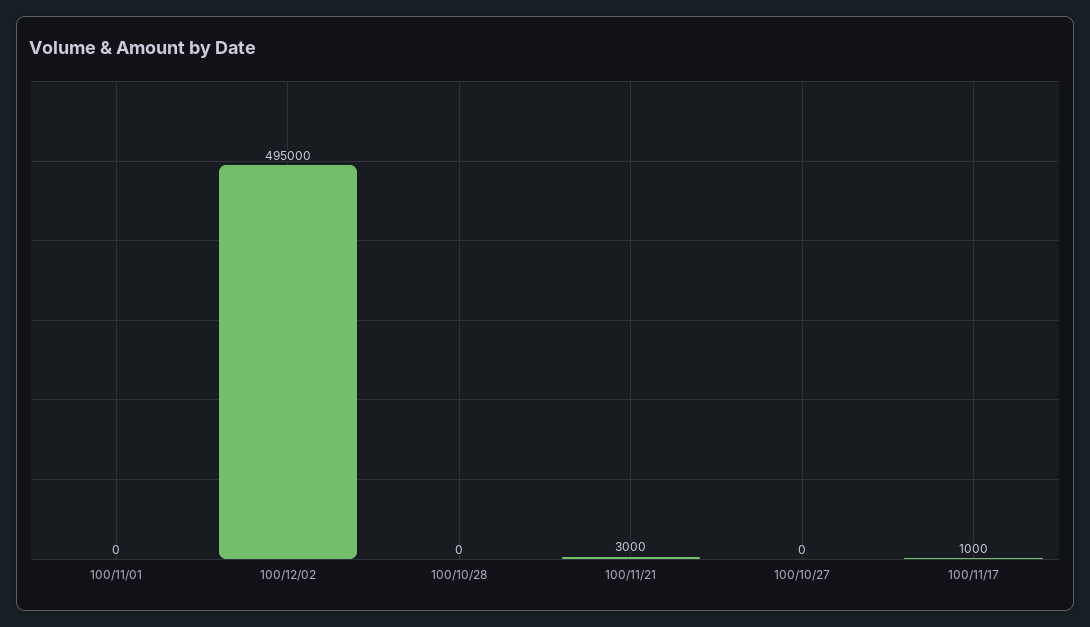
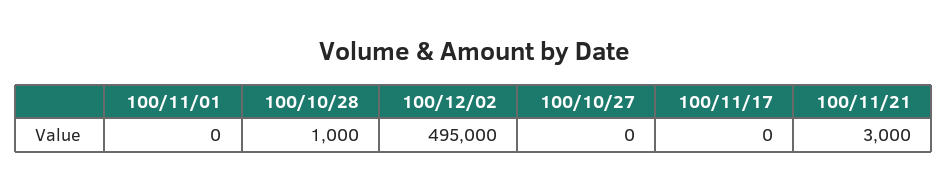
  {
    "100/11/01": 0,
    "100/12/02": 495000,
-   "100/10/28": 0,
+   "100/10/28": 1000,
    "100/11/21": 3000,
    "100/10/27": 0,
-   "100/11/17": 1000
+   "100/11/17": 0
  }

